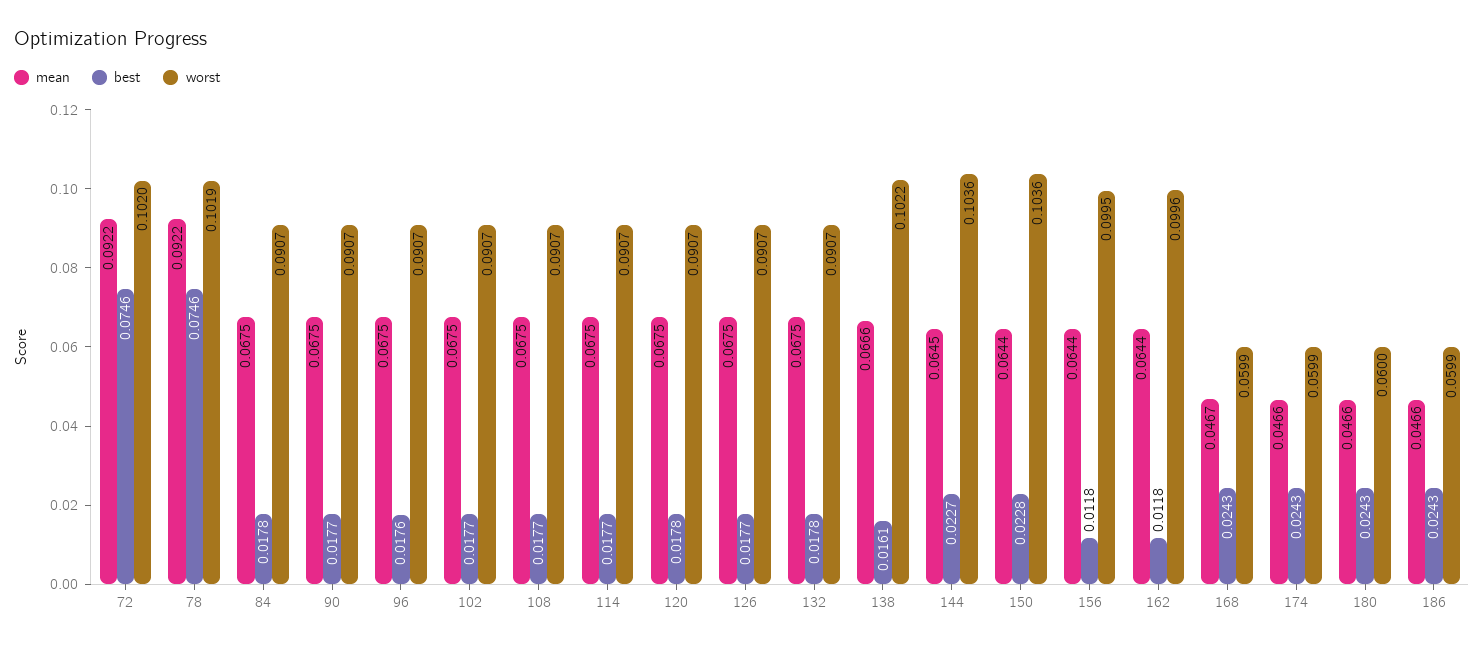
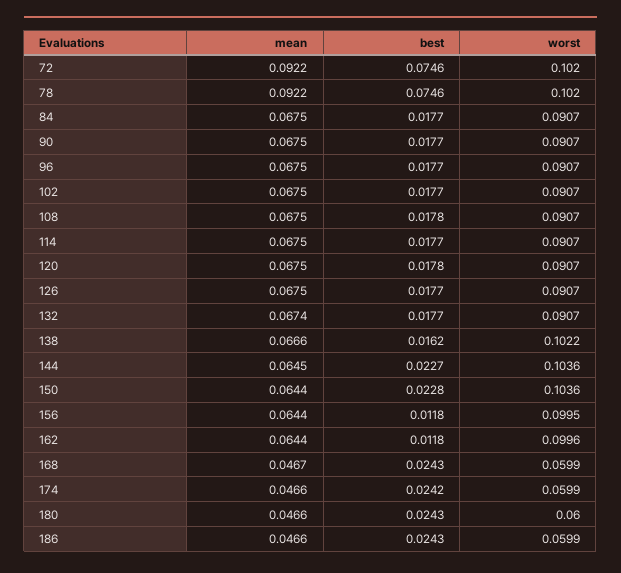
  {
    "mean": {
      "72": 0.0922,
      "78": 0.0922,
      "84": 0.0675,
      "90": 0.0675,
      "96": 0.0675,
      "102": 0.0675,
      "108": 0.0675,
      "114": 0.0675,
      "120": 0.0675,
      "126": 0.0675,
-     "132": 0.0675,
+     "132": 0.0674,
      "138": 0.0666,
      "144": 0.0645,
      "150": 0.0644,
      "156": 0.0644,
      "162": 0.0644,
      "168": 0.0467,
      "174": 0.0466,
      "180": 0.0466,
      "186": 0.0466
    },
    "best": {
      "72": 0.0746,
      "78": 0.0746,
-     "84": 0.0178,
+     "84": 0.0177,
      "90": 0.0177,
-     "96": 0.0176,
+     "96": 0.0177,
      "102": 0.0177,
-     "108": 0.0177,
+     "108": 0.0178,
      "114": 0.0177,
      "120": 0.0178,
      "126": 0.0177,
-     "132": 0.0178,
+     "132": 0.0177,
-     "138": 0.0161,
+     "138": 0.0162,
      "144": 0.0227,
      "150": 0.0228,
      "156": 0.0118,
      "162": 0.0118,
      "168": 0.0243,
-     "174": 0.0243,
+     "174": 0.0242,
      "180": 0.0243,
      "186": 0.0243
    },
    "worst": {
      "72": 0.102,
-     "78": 0.1019,
+     "78": 0.102,
      "84": 0.0907,
      "90": 0.0907,
      "96": 0.0907,
      "102": 0.0907,
      "108": 0.0907,
      "114": 0.0907,
      "120": 0.0907,
      "126": 0.0907,
      "132": 0.0907,
      "138": 0.1022,
      "144": 0.1036,
      "150": 0.1036,
      "156": 0.0995,
      "162": 0.0996,
      "168": 0.0599,
      "174": 0.0599,
      "180": 0.06,
      "186": 0.0599
    }
  }

